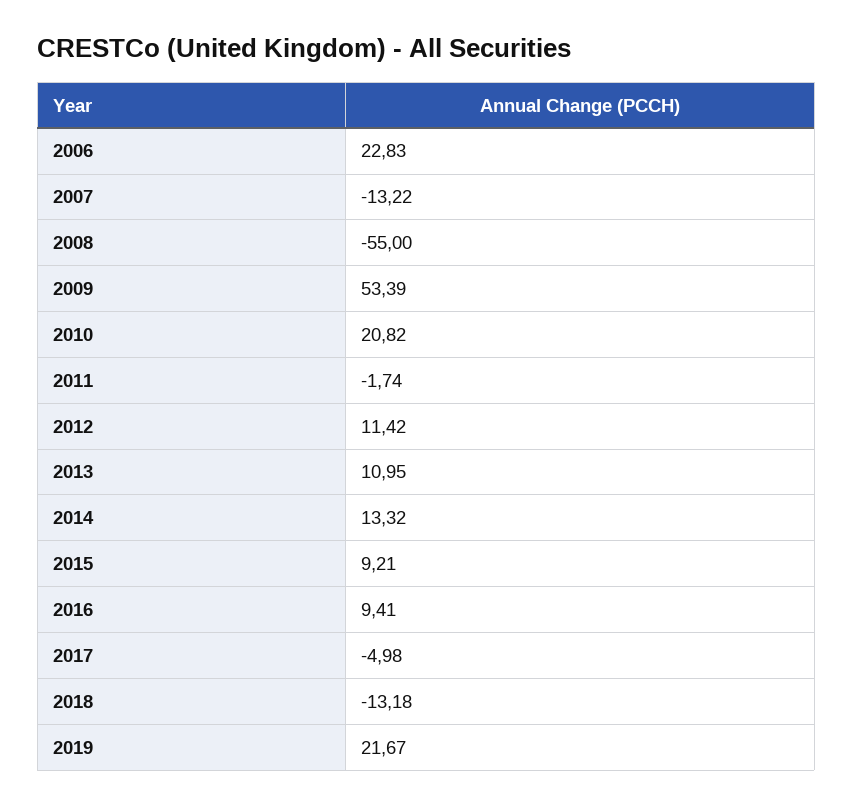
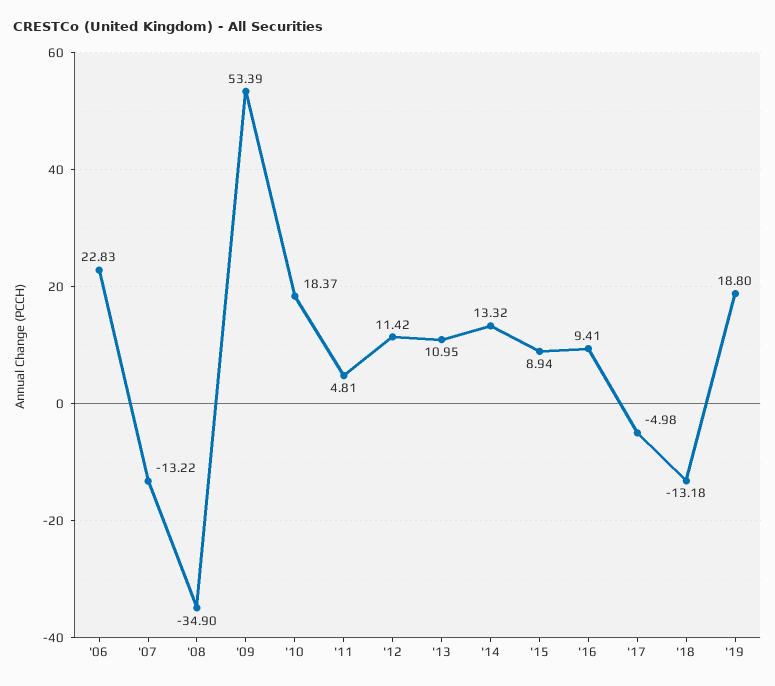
  {
    "2006": 22.83,
    "2007": -13.22,
-   "2008": -55,
+   "2008": -34.9,
    "2009": 53.39,
-   "2010": 20.82,
+   "2010": 18.37,
-   "2011": -1.74,
+   "2011": 4.81,
    "2012": 11.42,
    "2013": 10.95,
    "2014": 13.32,
-   "2015": 9.21,
+   "2015": 8.94,
    "2016": 9.41,
    "2017": -4.98,
    "2018": -13.18,
-   "2019": 21.67
+   "2019": 18.8
  }

